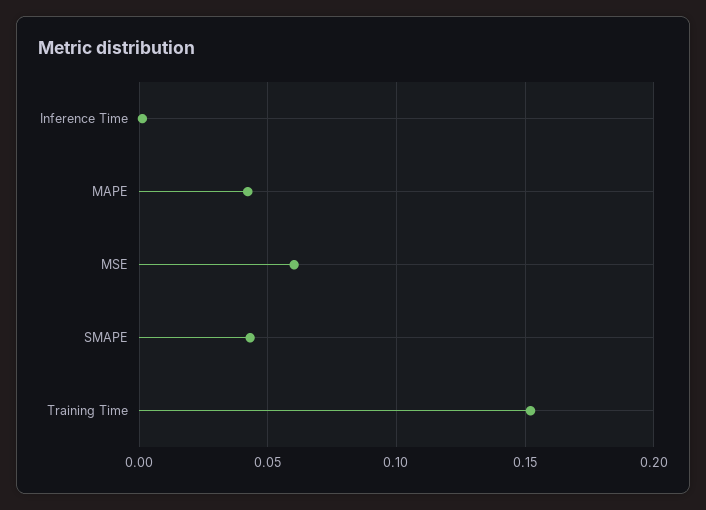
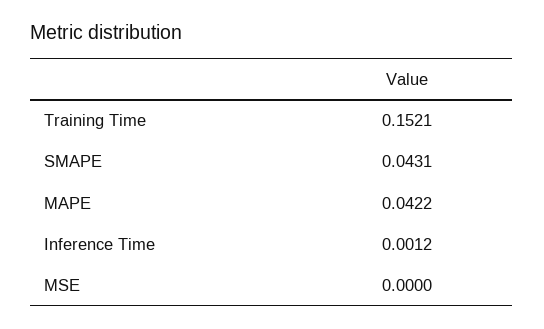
  {
    "Inference Time": 0.0012,
    "MAPE": 0.0422,
-   "MSE": 0.06,
+   "MSE": 0,
    "SMAPE": 0.0431,
    "Training Time": 0.1521
  }

